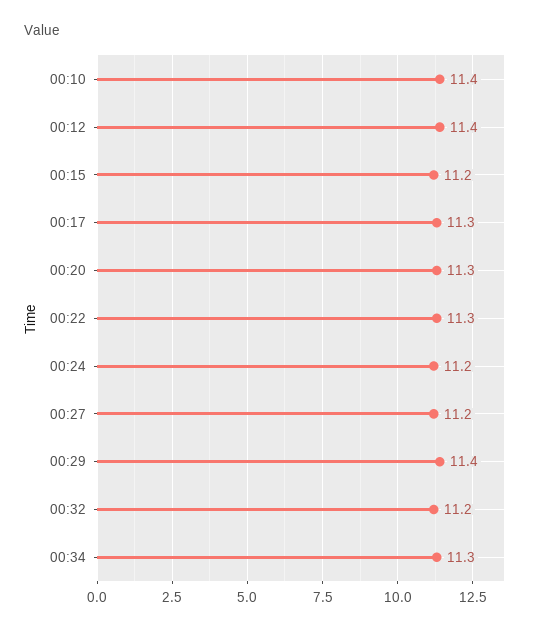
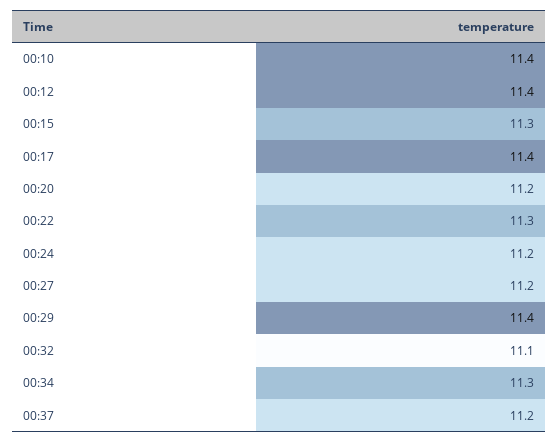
  {
    "00:10": 11.4,
    "00:12": 11.4,
-   "00:15": 11.2,
+   "00:15": 11.3,
-   "00:17": 11.3,
+   "00:17": 11.4,
-   "00:20": 11.3,
+   "00:20": 11.2,
    "00:22": 11.3,
    "00:24": 11.2,
    "00:27": 11.2,
    "00:29": 11.4,
-   "00:32": 11.2,
+   "00:32": 11.1,
-   "00:34": 11.3
+   "00:34": 11.3,
+   "00:37": 11.2
  }

